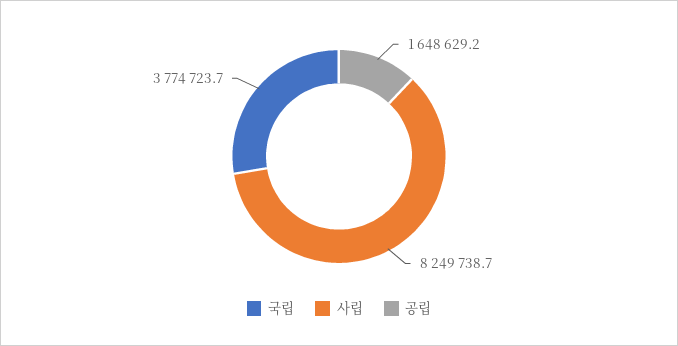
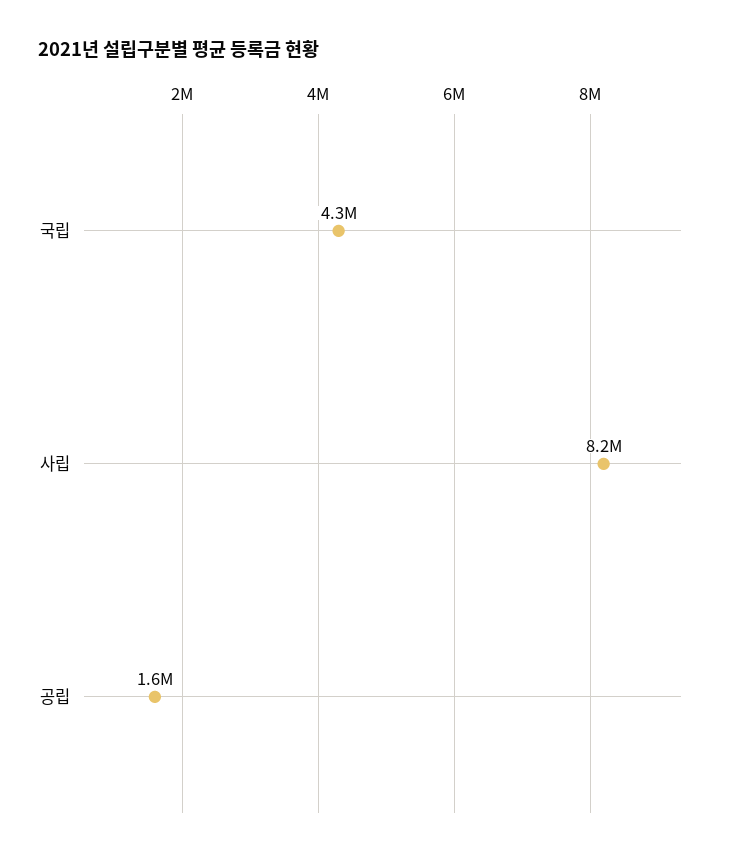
  {
-   "국립": 3774723.7,
+   "국립": 4300000,
    "사립": 8249738.7,
    "공립": 1648629.2
  }

